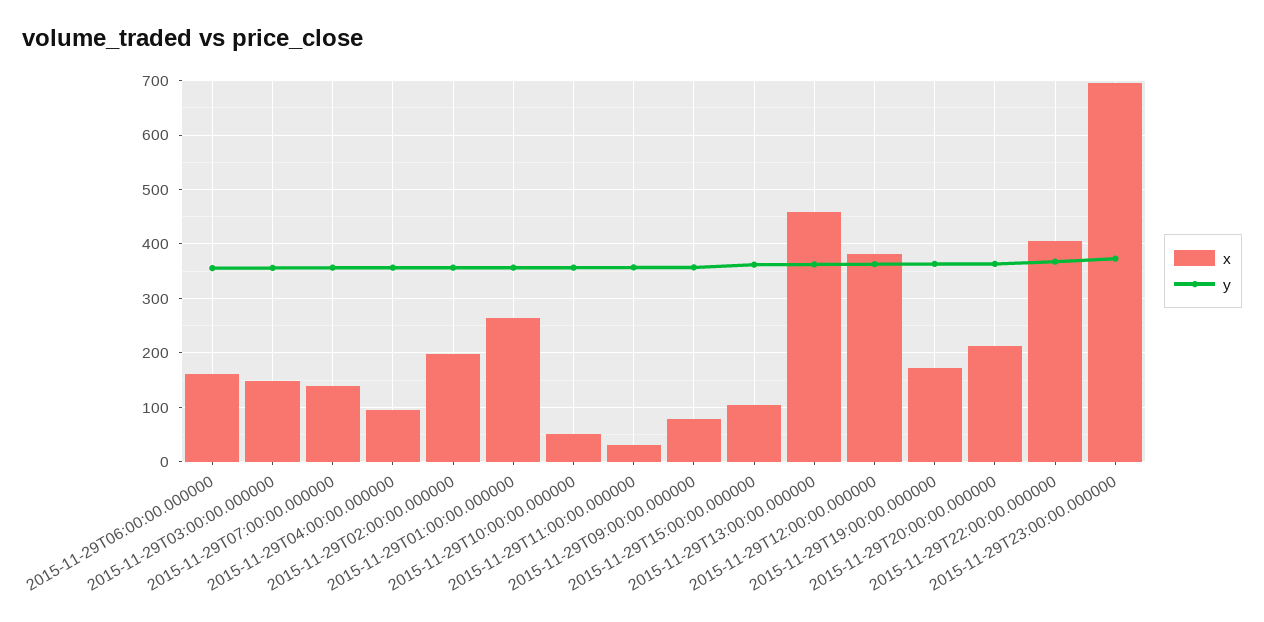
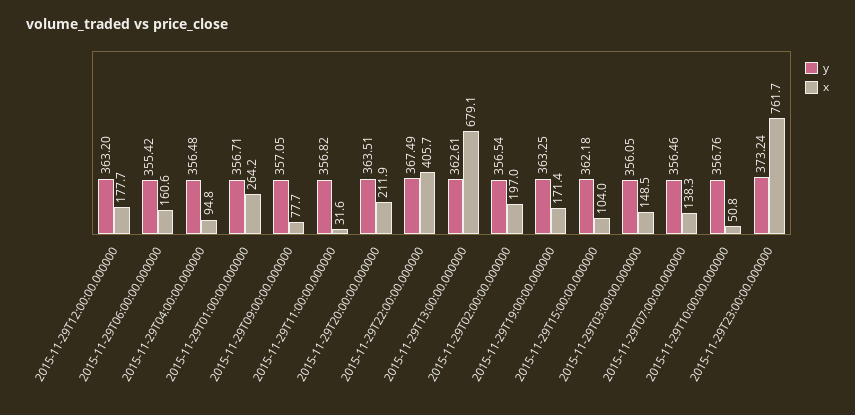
  {
    "x": {
      "2015-11-29T06:00:00.000000": 160.6,
      "2015-11-29T03:00:00.000000": 148.5,
      "2015-11-29T07:00:00.000000": 138.3,
      "2015-11-29T04:00:00.000000": 94.8,
      "2015-11-29T02:00:00.000000": 197,
      "2015-11-29T01:00:00.000000": 264.2,
      "2015-11-29T10:00:00.000000": 50.8,
      "2015-11-29T11:00:00.000000": 31.6,
      "2015-11-29T09:00:00.000000": 77.7,
      "2015-11-29T15:00:00.000000": 104,
-     "2015-11-29T13:00:00.000000": 460,
+     "2015-11-29T13:00:00.000000": 679.1,
-     "2015-11-29T12:00:00.000000": 380,
+     "2015-11-29T12:00:00.000000": 177.7,
      "2015-11-29T19:00:00.000000": 171.4,
      "2015-11-29T20:00:00.000000": 211.9,
      "2015-11-29T22:00:00.000000": 405.7,
-     "2015-11-29T23:00:00.000000": 700
+     "2015-11-29T23:00:00.000000": 761.7
    },
    "y": {
      "2015-11-29T06:00:00.000000": 355.42,
      "2015-11-29T03:00:00.000000": 356.05,
      "2015-11-29T07:00:00.000000": 356.46,
      "2015-11-29T04:00:00.000000": 356.48,
      "2015-11-29T02:00:00.000000": 356.54,
      "2015-11-29T01:00:00.000000": 356.71,
      "2015-11-29T10:00:00.000000": 356.76,
      "2015-11-29T11:00:00.000000": 356.82,
      "2015-11-29T09:00:00.000000": 357.05,
      "2015-11-29T15:00:00.000000": 362.18,
      "2015-11-29T13:00:00.000000": 362.61,
      "2015-11-29T12:00:00.000000": 363.2,
      "2015-11-29T19:00:00.000000": 363.25,
      "2015-11-29T20:00:00.000000": 363.51,
      "2015-11-29T22:00:00.000000": 367.49,
      "2015-11-29T23:00:00.000000": 373.24
    }
  }

